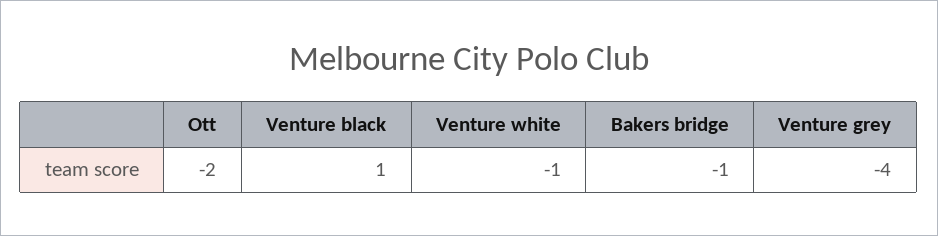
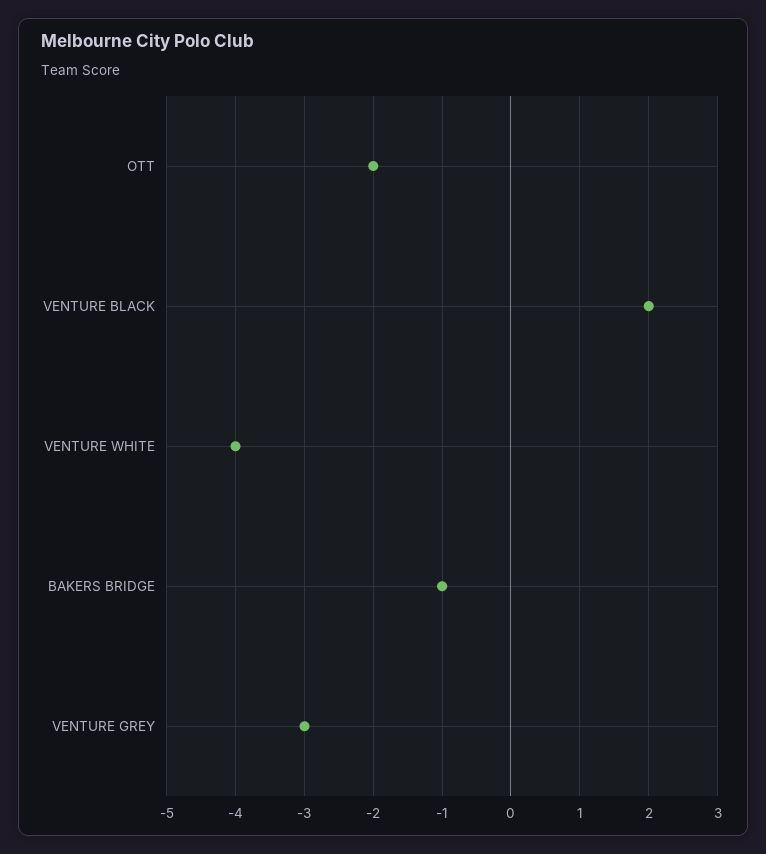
  {
    "Ott": -2,
-   "Venture black": 1,
+   "Venture black": 2,
-   "Venture white": -1,
+   "Venture white": -4,
    "Bakers bridge": -1,
-   "Venture grey": -4
+   "Venture grey": -3
  }

